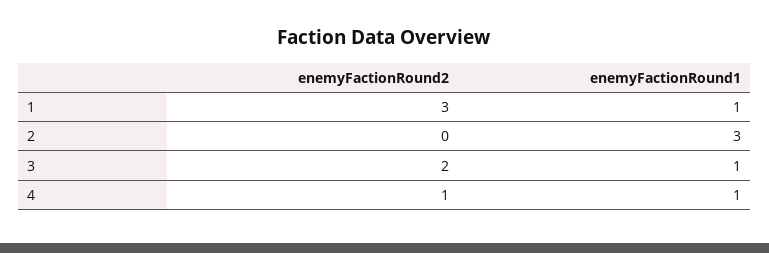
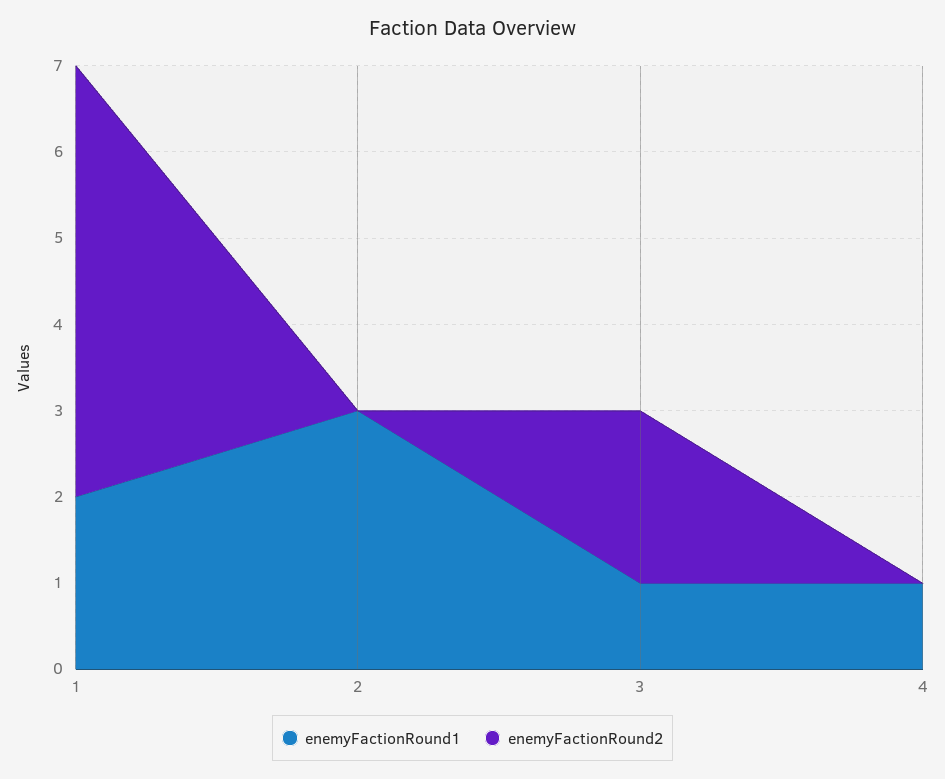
  {
    "enemyFactionRound2": {
-     "1": 3,
+     "1": 5,
      "2": 0,
      "3": 2,
-     "4": 1
+     "4": 0
    },
    "enemyFactionRound1": {
-     "1": 1,
+     "1": 2,
      "2": 3,
      "3": 1,
      "4": 1
    }
  }

